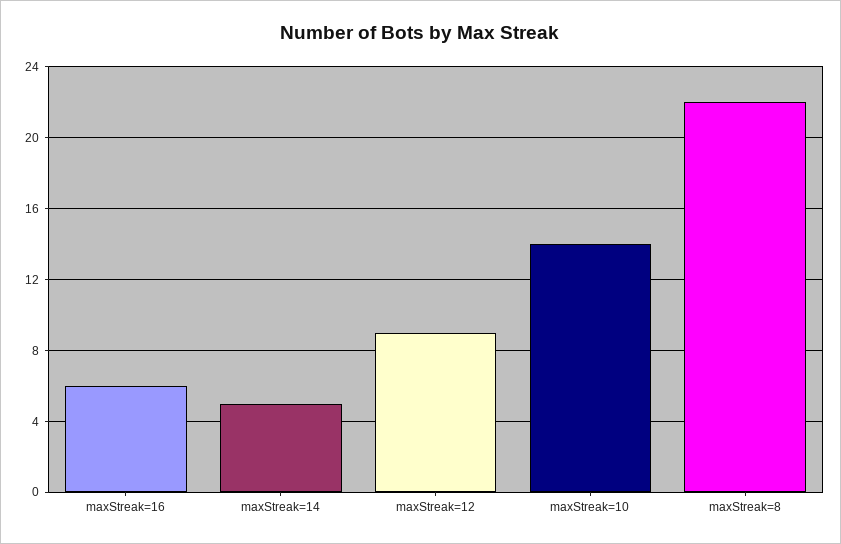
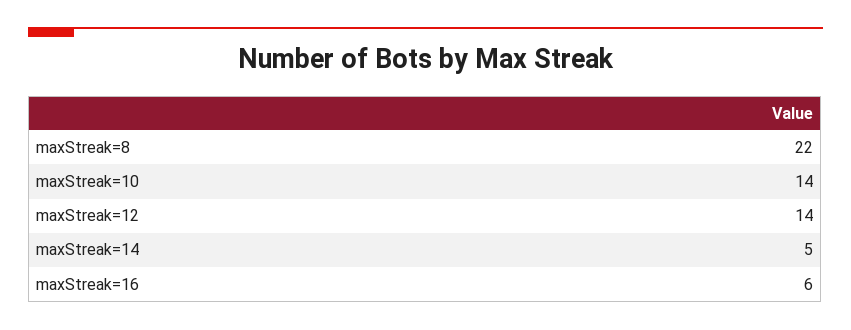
  {
    "maxStreak=16": 6,
    "maxStreak=14": 5,
-   "maxStreak=12": 9,
+   "maxStreak=12": 14,
    "maxStreak=10": 14,
    "maxStreak=8": 22
  }

